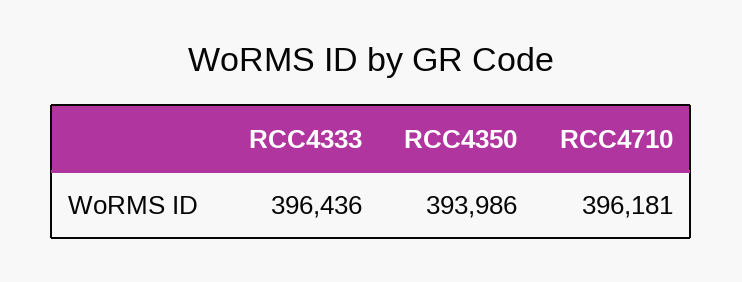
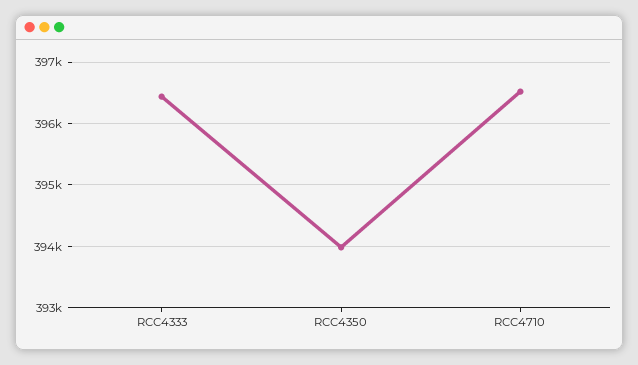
  {
    "RCC4333": 396436,
    "RCC4350": 393986,
-   "RCC4710": 396181
+   "RCC4710": 396500
  }

